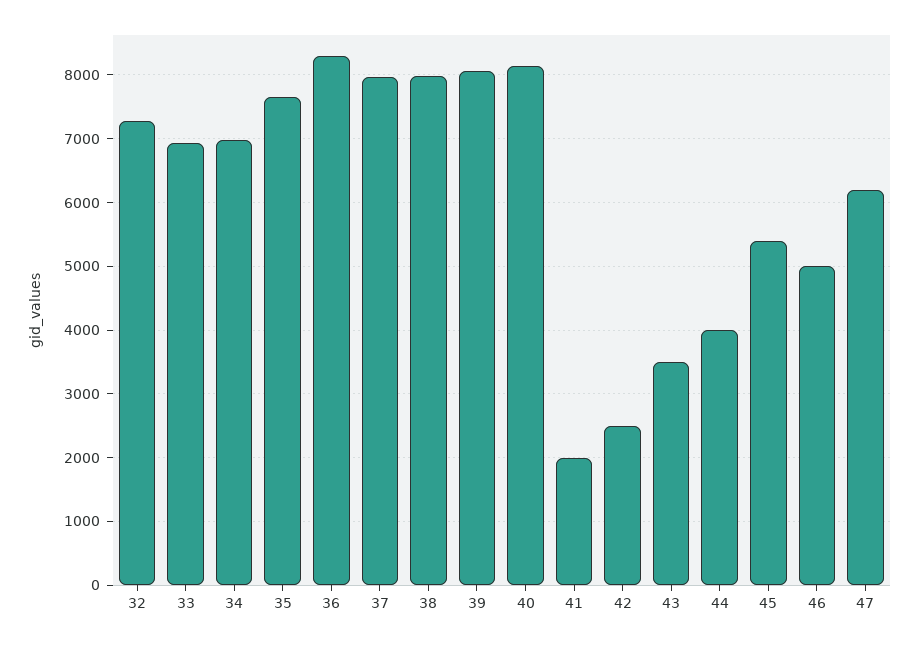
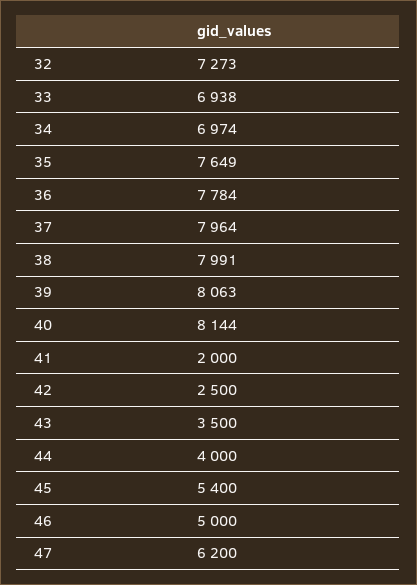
  {
    "32": 7273,
    "33": 6938,
    "34": 6974,
    "35": 7649,
-   "36": 8300,
+   "36": 7784,
    "37": 7964,
    "38": 7991,
    "39": 8063,
    "40": 8144,
    "41": 2000,
    "42": 2500,
    "43": 3500,
    "44": 4000,
    "45": 5400,
    "46": 5000,
    "47": 6200
  }

